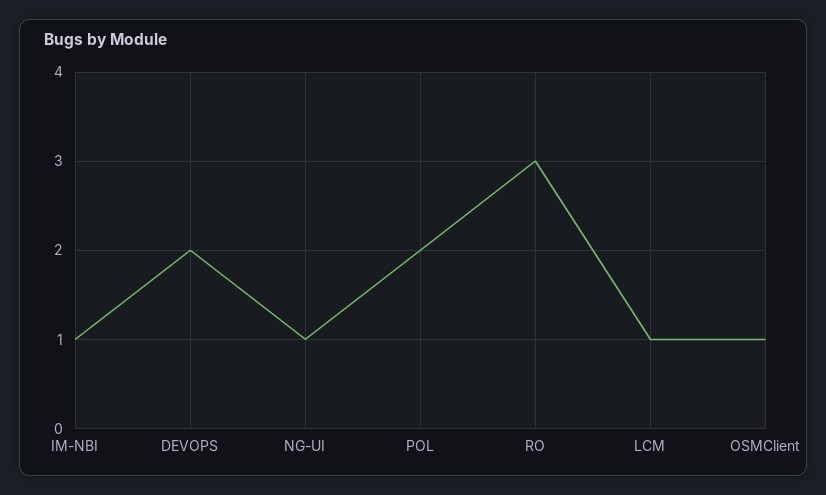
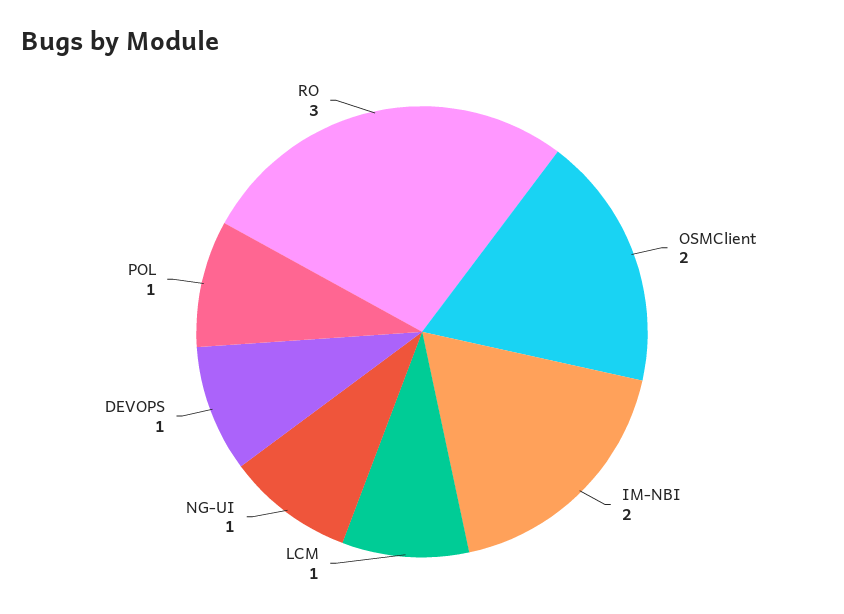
  {
-   "IM-NBI": 1,
+   "IM-NBI": 2,
-   "DEVOPS": 2,
+   "DEVOPS": 1,
    "NG-UI": 1,
-   "POL": 2,
+   "POL": 1,
    "RO": 3,
    "LCM": 1,
-   "OSMClient": 1
+   "OSMClient": 2
  }

